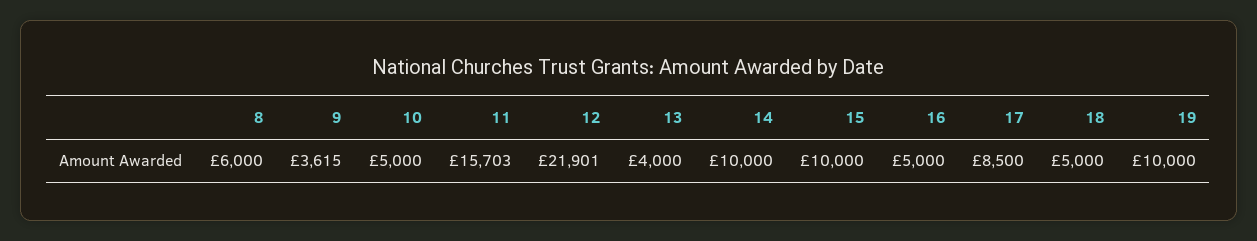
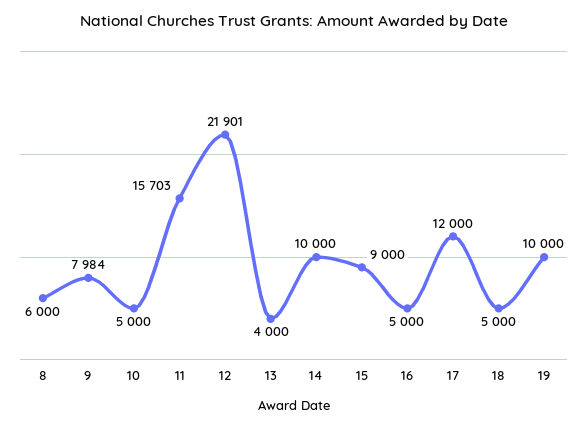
  {
    "8": 6000,
-   "9": 3615,
+   "9": 7984,
    "10": 5000,
    "11": 15703,
    "12": 21901,
    "13": 4000,
    "14": 10000,
-   "15": 10000,
+   "15": 9000,
    "16": 5000,
-   "17": 8500,
+   "17": 12000,
    "18": 5000,
    "19": 10000
  }

